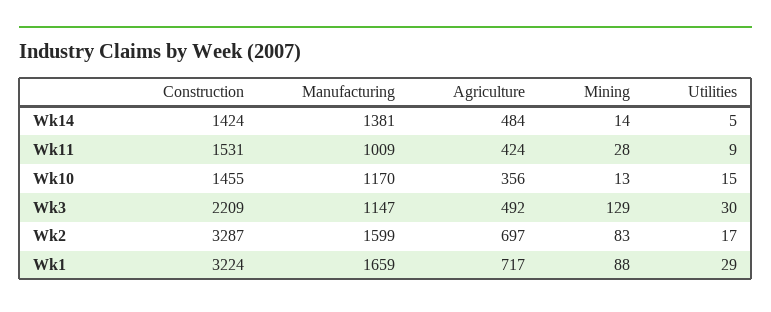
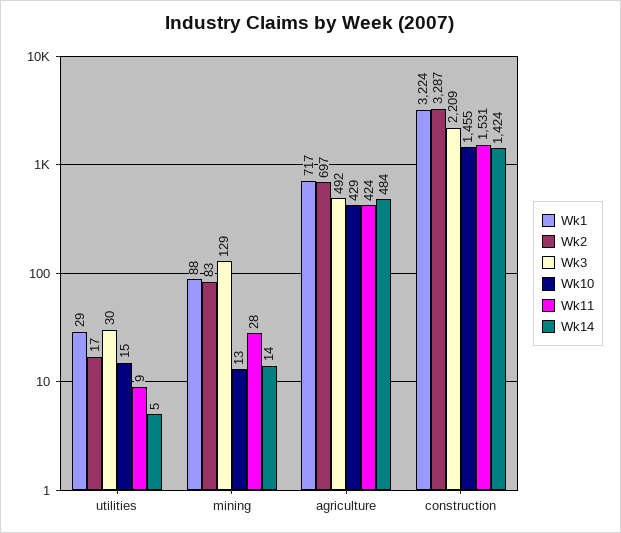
  {
    "Wk14": {
      "Construction": 1424,
-     "Manufacturing": 1381,
      "Agriculture": 484,
      "Mining": 14,
      "Utilities": 5
    },
    "Wk11": {
      "Construction": 1531,
-     "Manufacturing": 1009,
      "Agriculture": 424,
      "Mining": 28,
      "Utilities": 9
    },
    "Wk10": {
      "Construction": 1455,
-     "Manufacturing": 1170,
-     "Agriculture": 356,
+     "Agriculture": 429,
      "Mining": 13,
      "Utilities": 15
    },
    "Wk3": {
      "Construction": 2209,
-     "Manufacturing": 1147,
      "Agriculture": 492,
      "Mining": 129,
      "Utilities": 30
    },
    "Wk2": {
      "Construction": 3287,
-     "Manufacturing": 1599,
      "Agriculture": 697,
      "Mining": 83,
      "Utilities": 17
    },
    "Wk1": {
      "Construction": 3224,
-     "Manufacturing": 1659,
      "Agriculture": 717,
      "Mining": 88,
      "Utilities": 29
    }
  }

